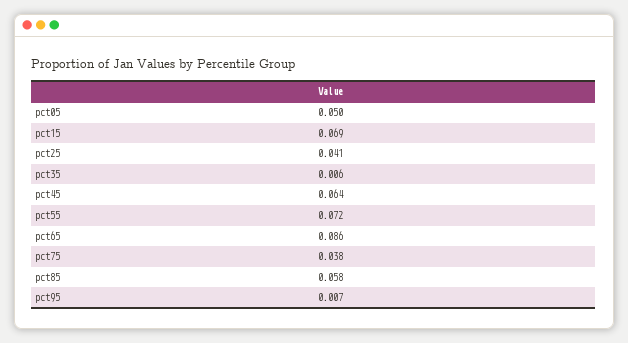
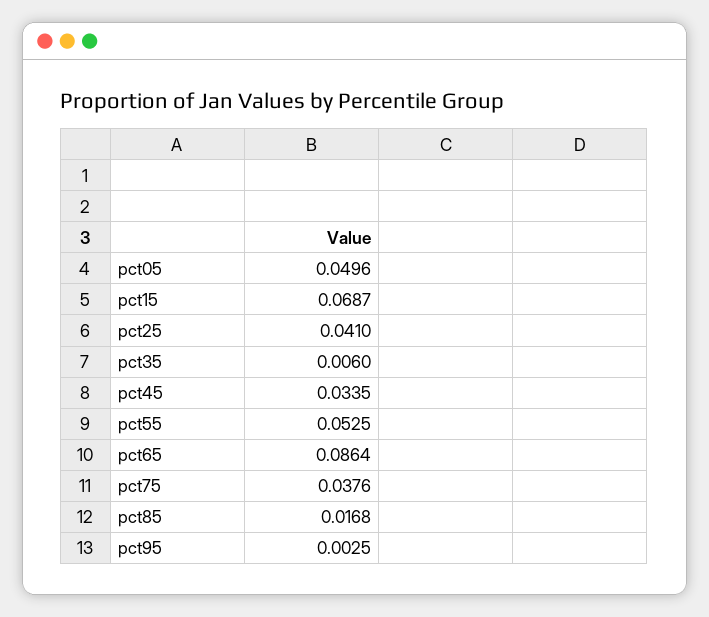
  {
    "pct05": 0.0496,
    "pct15": 0.0687,
    "pct25": 0.041,
    "pct35": 0.006,
-   "pct45": 0.064,
+   "pct45": 0.0335,
-   "pct55": 0.072,
+   "pct55": 0.0525,
    "pct65": 0.0864,
    "pct75": 0.0376,
-   "pct85": 0.058,
+   "pct85": 0.0168,
-   "pct95": 0.007
+   "pct95": 0.0025
  }

